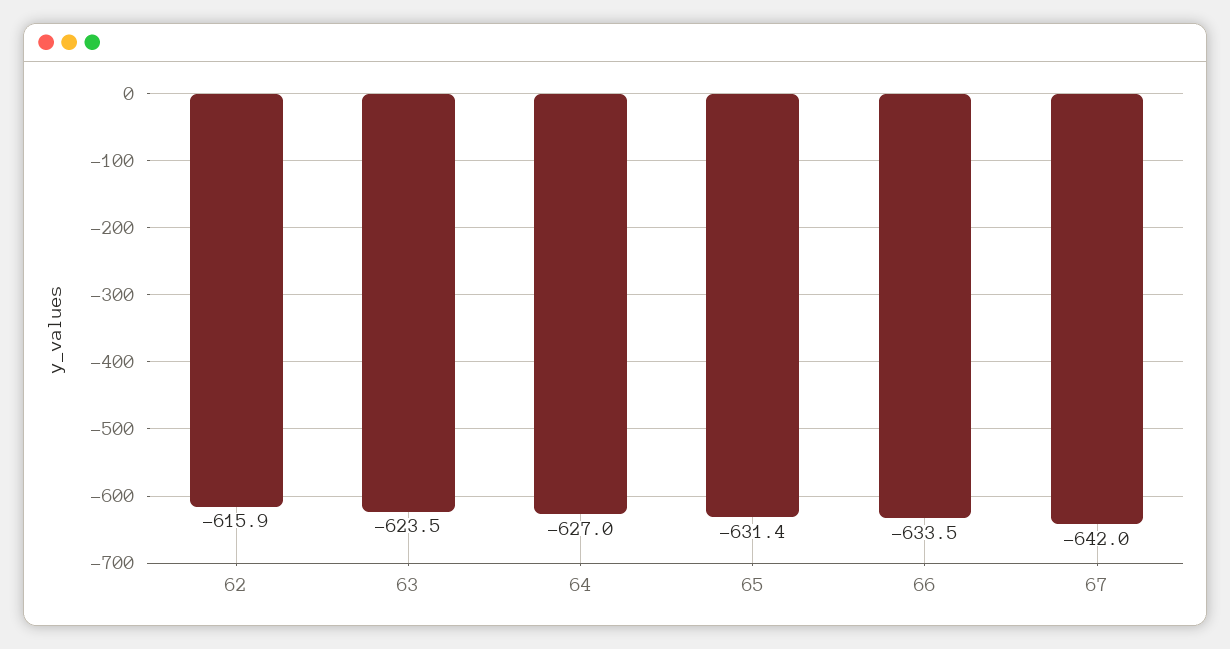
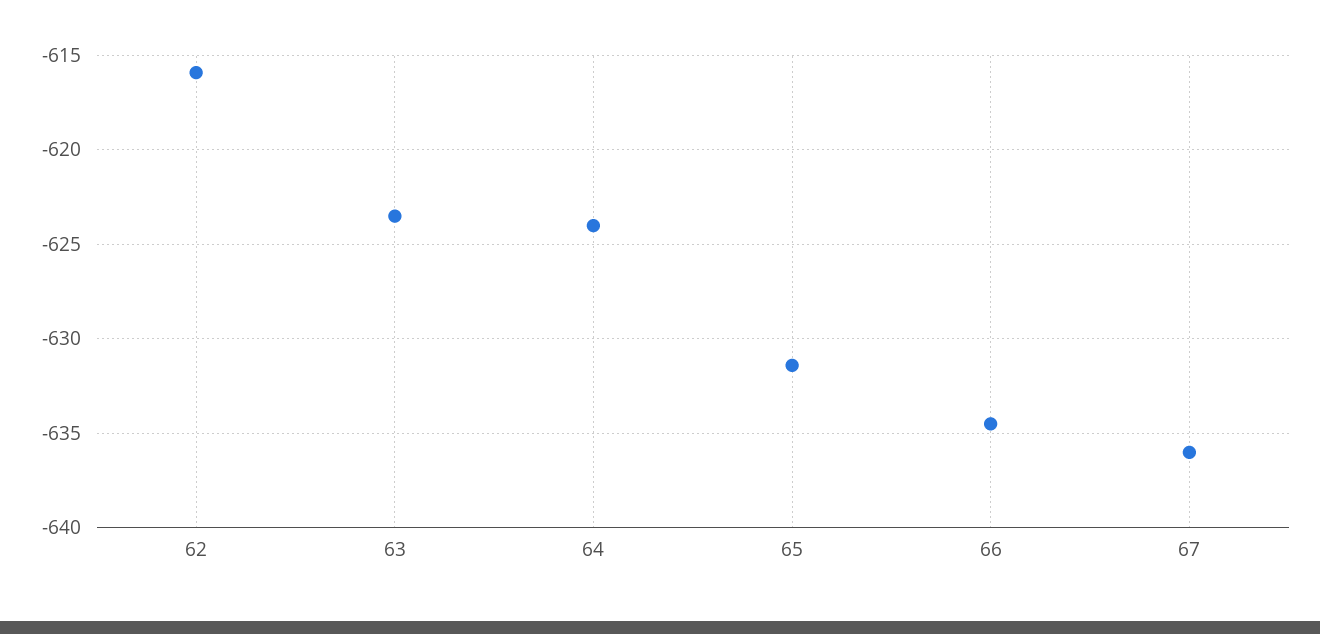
  {
    "62": -615.9,
    "63": -623.5,
-   "64": -627,
+   "64": -624,
    "65": -631.4,
-   "66": -633.5,
+   "66": -634.5,
-   "67": -642
+   "67": -636
  }

